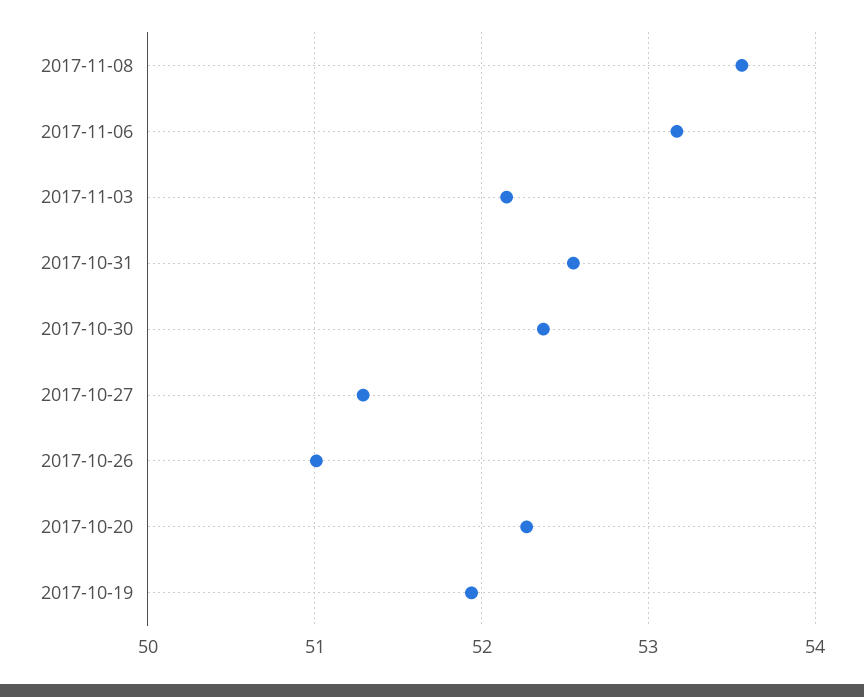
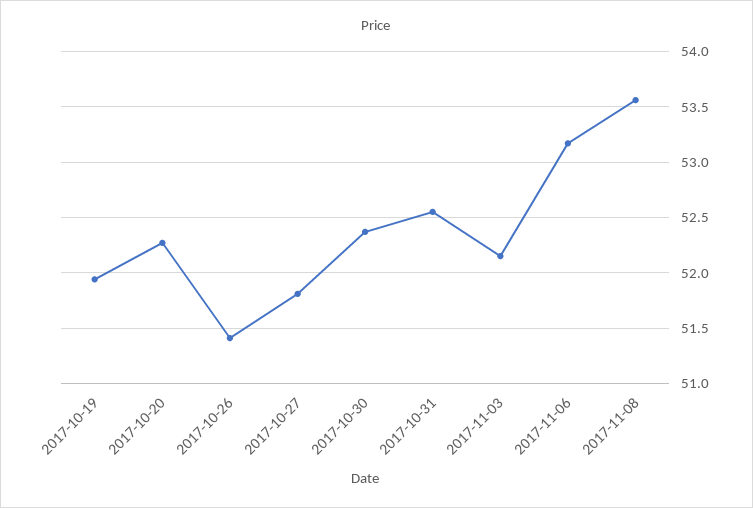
  {
    "2017-11-08": 53.6,
    "2017-11-06": 53.2,
    "2017-11-03": 52.2,
    "2017-10-31": 52.6,
    "2017-10-30": 52.4,
-   "2017-10-27": 51.3,
+   "2017-10-27": 51.8,
-   "2017-10-26": 51,
+   "2017-10-26": 51.4,
    "2017-10-20": 52.3,
    "2017-10-19": 51.9
  }

